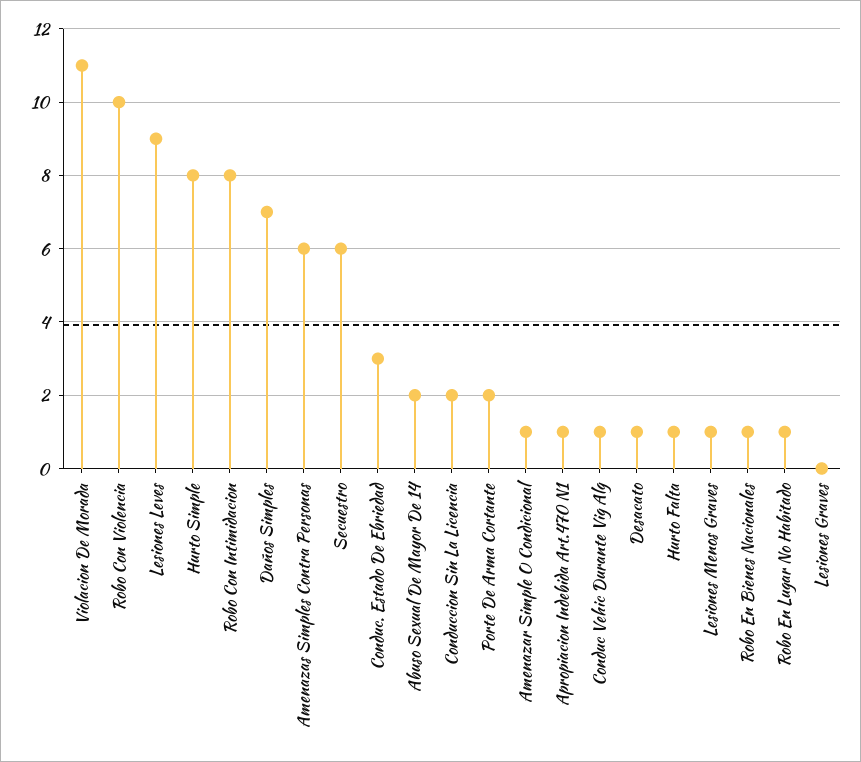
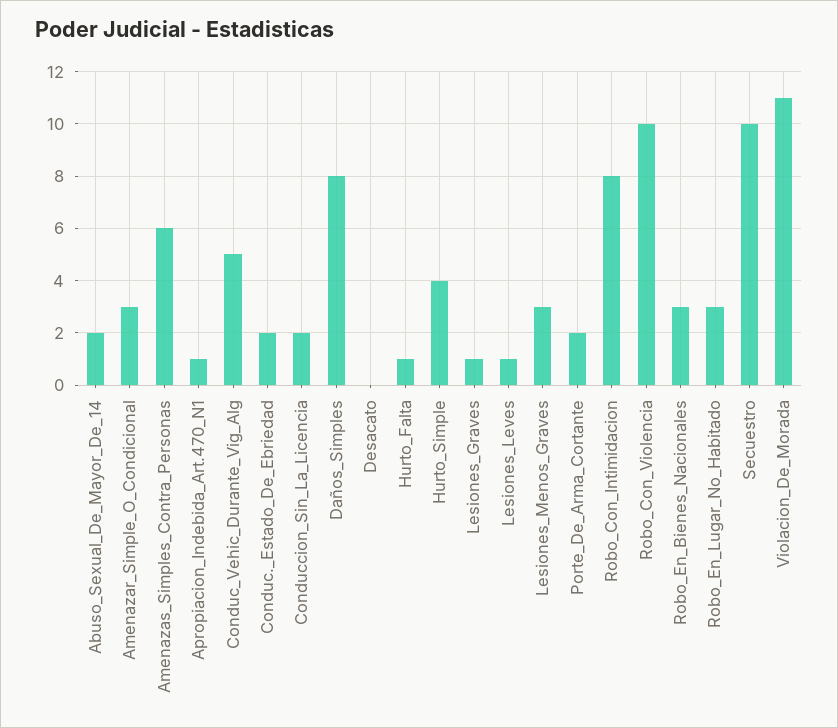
  {
    "Violacion De Morada": 11,
    "Robo Con Violencia": 10,
-   "Lesiones Leves": 9,
+   "Lesiones Leves": 1,
-   "Hurto Simple": 8,
+   "Hurto Simple": 4,
    "Robo Con Intimidacion": 8,
-   "Daños Simples": 7,
+   "Daños Simples": 8,
    "Amenazas Simples Contra Personas": 6,
-   "Secuestro": 6,
+   "Secuestro": 10,
-   "Conduc. Estado De Ebriedad": 3,
+   "Conduc. Estado De Ebriedad": 2,
    "Abuso Sexual De Mayor De 14": 2,
    "Conduccion Sin La Licencia": 2,
    "Porte De Arma Cortante": 2,
-   "Amenazar Simple O Condicional": 1,
+   "Amenazar Simple O Condicional": 3,
    "Apropiacion Indebida Art.470 N1": 1,
-   "Conduc Vehic Durante Vig Alg": 1,
+   "Conduc Vehic Durante Vig Alg": 5,
-   "Desacato": 1,
+   "Desacato": 0,
    "Hurto Falta": 1,
-   "Lesiones Menos Graves": 1,
+   "Lesiones Menos Graves": 3,
-   "Robo En Bienes Nacionales": 1,
+   "Robo En Bienes Nacionales": 3,
-   "Robo En Lugar No Habitado": 1,
+   "Robo En Lugar No Habitado": 3,
-   "Lesiones Graves": 0
+   "Lesiones Graves": 1
  }

